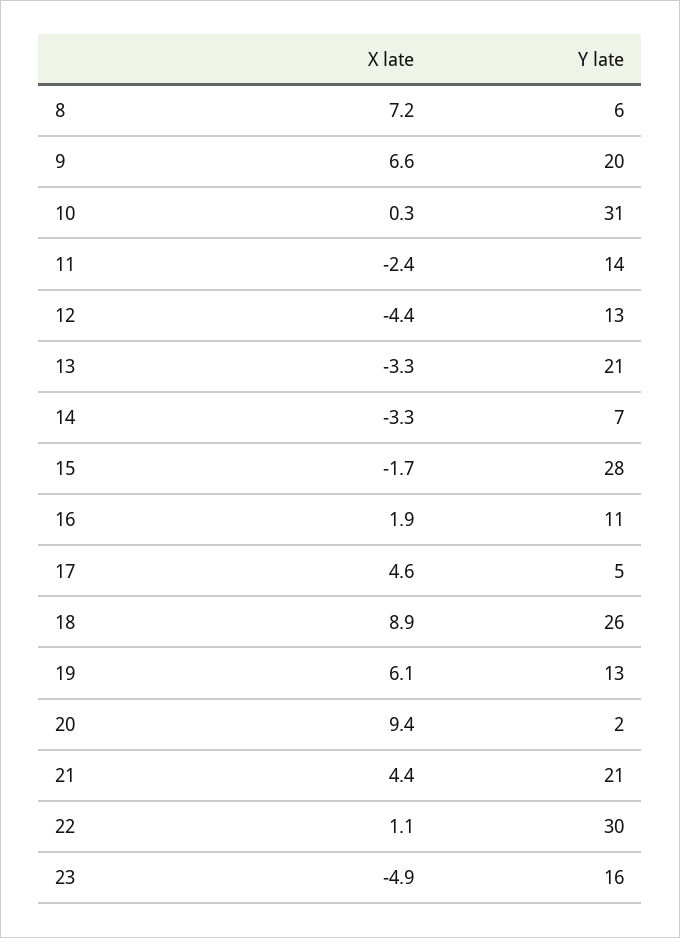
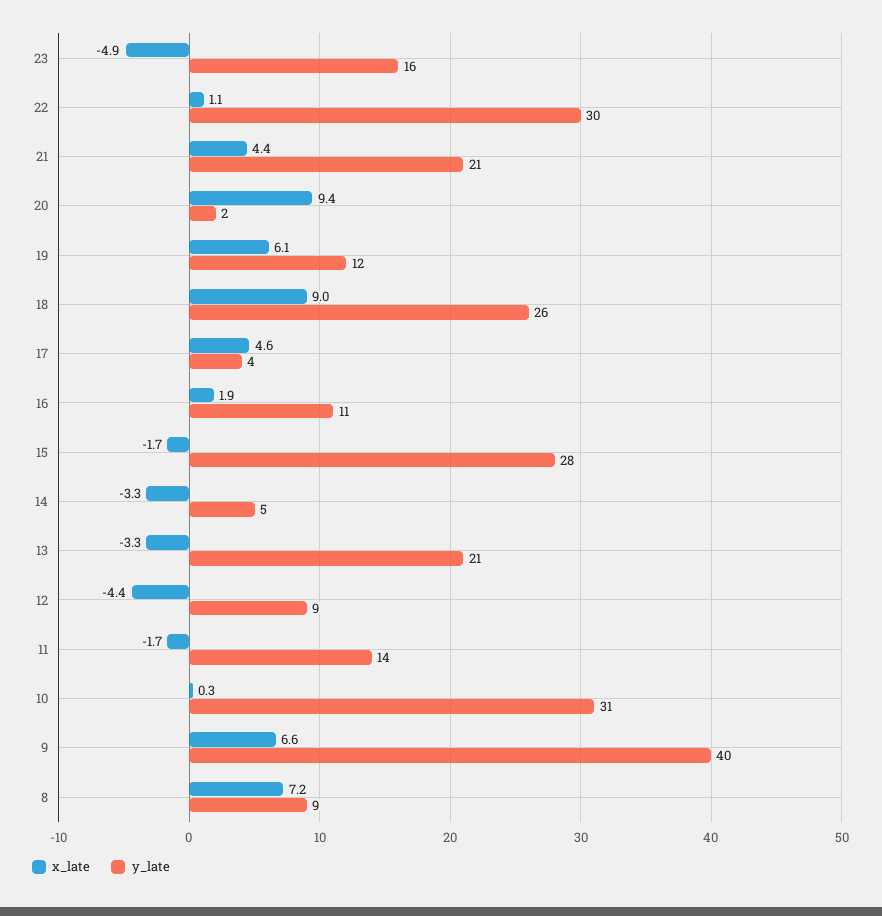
  {
    "X late": {
      "8": 7.2,
      "9": 6.6,
      "10": 0.3,
-     "11": -2.4,
+     "11": -1.7,
      "12": -4.4,
      "13": -3.3,
      "14": -3.3,
      "15": -1.7,
      "16": 1.9,
      "17": 4.6,
-     "18": 8.9,
+     "18": 9,
      "19": 6.1,
      "20": 9.4,
      "21": 4.4,
      "22": 1.1,
      "23": -4.9
    },
    "Y late": {
-     "8": 6,
+     "8": 9,
-     "9": 20,
+     "9": 40,
      "10": 31,
      "11": 14,
-     "12": 13,
+     "12": 9,
      "13": 21,
-     "14": 7,
+     "14": 5,
      "15": 28,
      "16": 11,
-     "17": 5,
+     "17": 4,
      "18": 26,
-     "19": 13,
+     "19": 12,
      "20": 2,
      "21": 21,
      "22": 30,
      "23": 16
    }
  }

